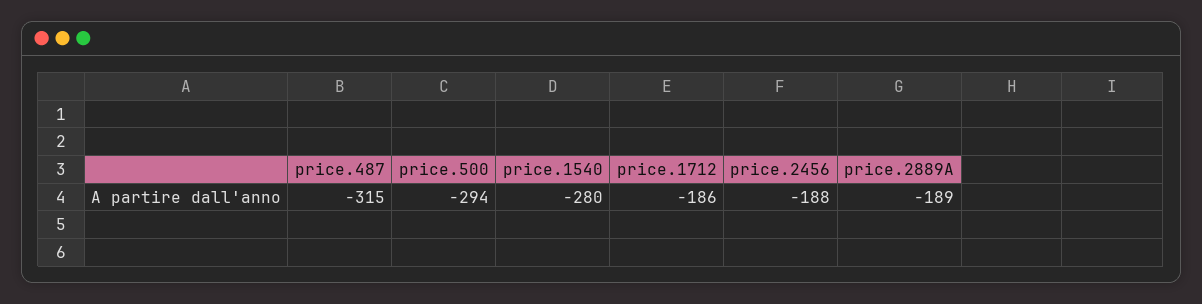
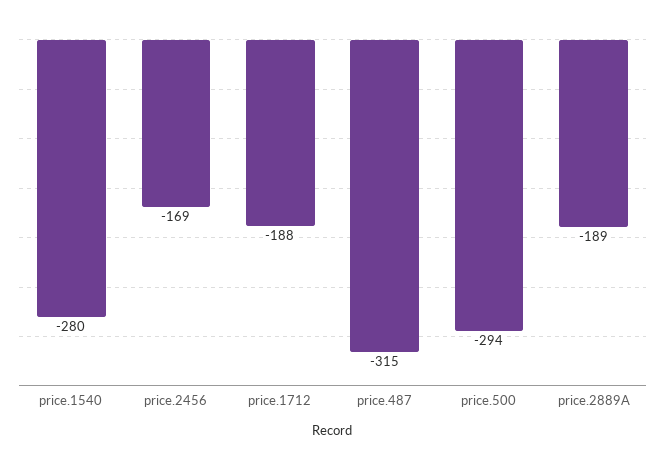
  {
    "price.487": -315,
    "price.500": -294,
    "price.1540": -280,
-   "price.1712": -186,
+   "price.1712": -188,
-   "price.2456": -188,
+   "price.2456": -169,
    "price.2889A": -189
  }

